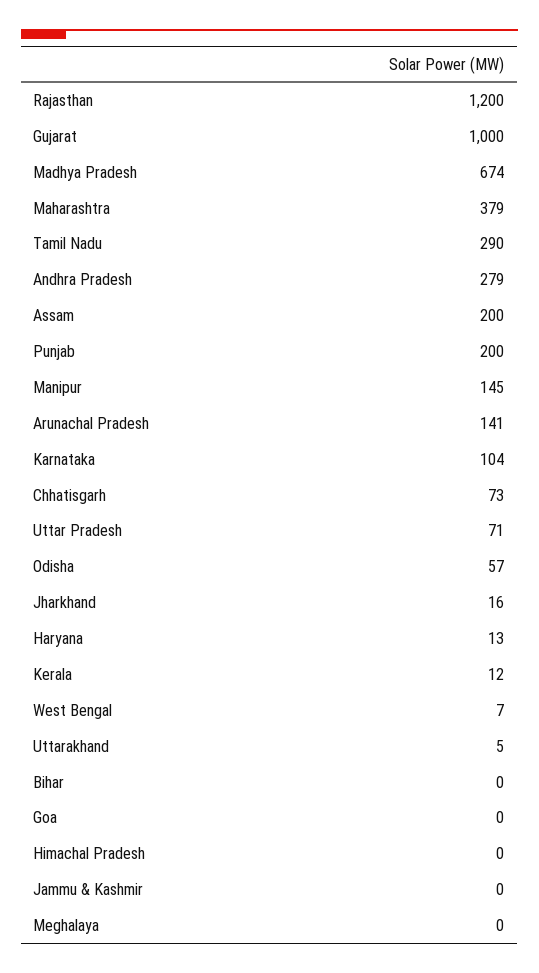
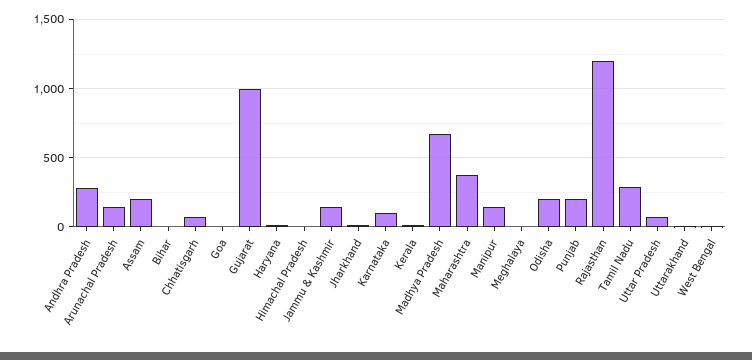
  {
    "Rajasthan": 1200,
    "Gujarat": 1000,
    "Madhya Pradesh": 674,
    "Maharashtra": 379,
    "Tamil Nadu": 290,
    "Andhra Pradesh": 279,
    "Assam": 200,
    "Punjab": 200,
    "Manipur": 145,
    "Arunachal Pradesh": 141,
    "Karnataka": 104,
    "Chhatisgarh": 73,
    "Uttar Pradesh": 71,
-   "Odisha": 57,
+   "Odisha": 200,
    "Jharkhand": 16,
    "Haryana": 13,
    "Kerala": 12,
    "West Bengal": 7,
    "Uttarakhand": 5,
    "Bihar": 0,
    "Goa": 0,
    "Himachal Pradesh": 0,
-   "Jammu & Kashmir": 0,
+   "Jammu & Kashmir": 150,
    "Meghalaya": 0
  }

